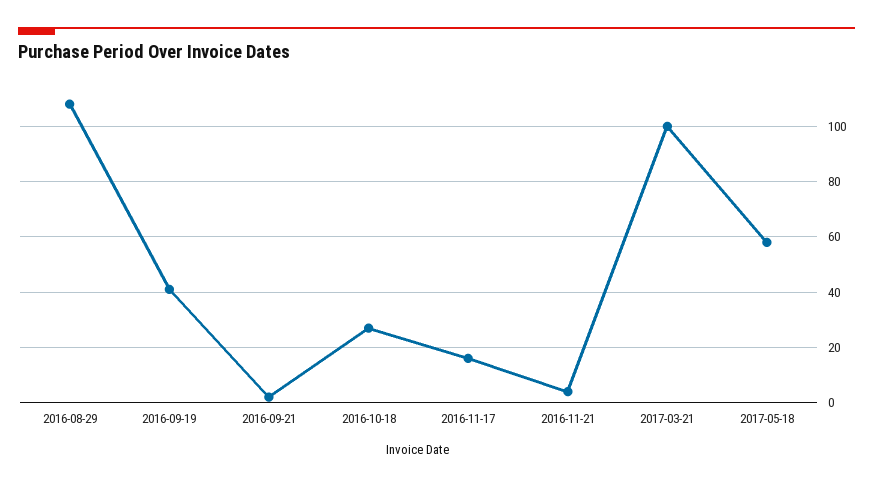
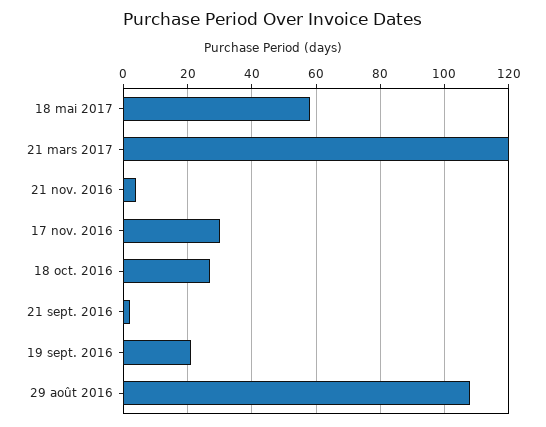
  {
    "2016-08-29": 110,
-   "2016-09-19": 40,
+   "2016-09-19": 20,
    "2016-09-21": 0,
    "2016-10-18": 25,
-   "2016-11-17": 15,
+   "2016-11-17": 30,
    "2016-11-21": 5,
-   "2017-03-21": 100,
+   "2017-03-21": 120,
    "2017-05-18": 60
  }

